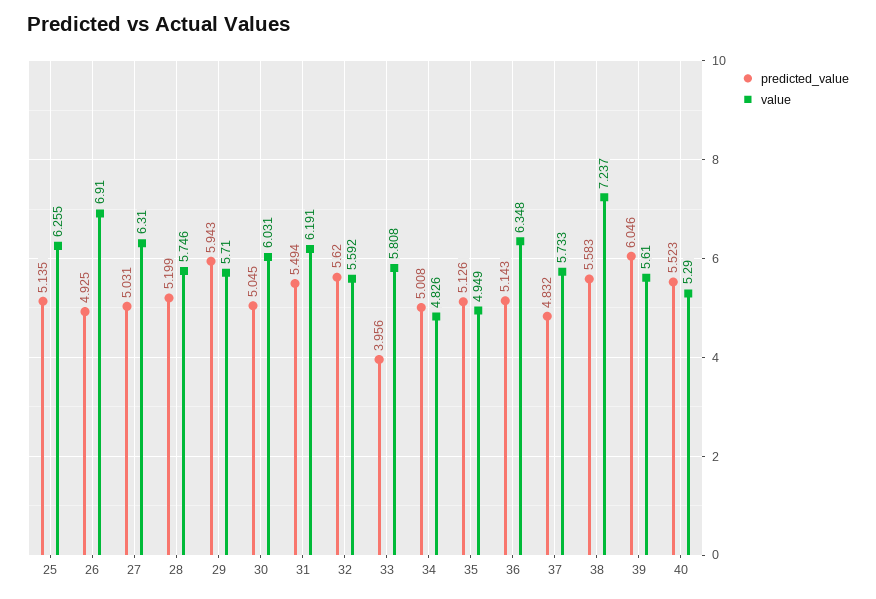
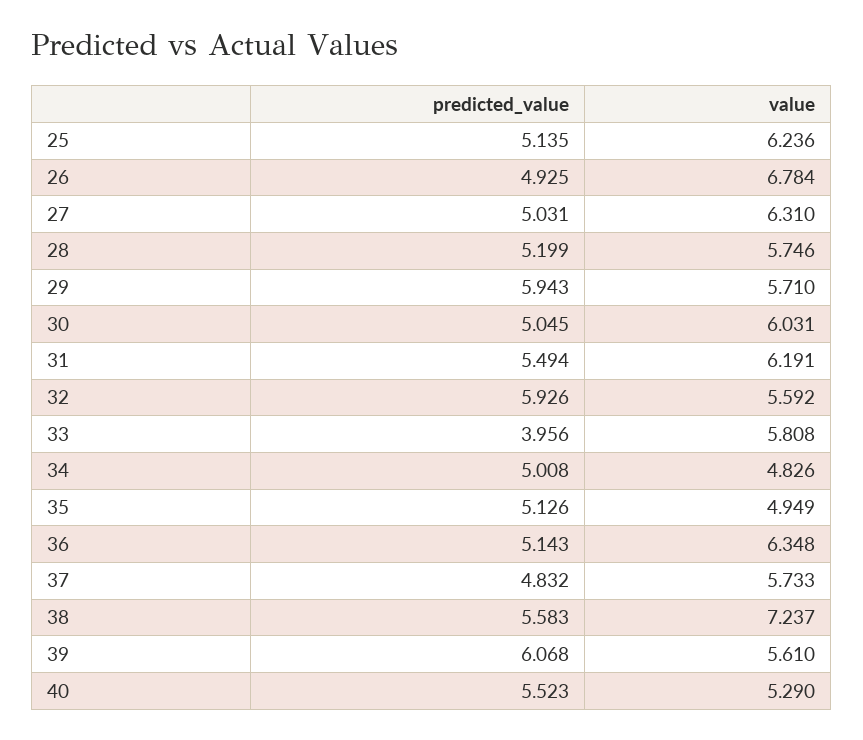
  {
    "predicted_value": {
      "25": 5.135,
      "26": 4.925,
      "27": 5.031,
      "28": 5.199,
      "29": 5.943,
      "30": 5.045,
      "31": 5.494,
-     "32": 5.62,
+     "32": 5.926,
      "33": 3.956,
      "34": 5.008,
      "35": 5.126,
      "36": 5.143,
      "37": 4.832,
      "38": 5.583,
-     "39": 6.046,
+     "39": 6.068,
      "40": 5.523
    },
    "value": {
-     "25": 6.255,
+     "25": 6.236,
-     "26": 6.91,
+     "26": 6.784,
      "27": 6.31,
      "28": 5.746,
      "29": 5.71,
      "30": 6.031,
      "31": 6.191,
      "32": 5.592,
      "33": 5.808,
      "34": 4.826,
      "35": 4.949,
      "36": 6.348,
      "37": 5.733,
      "38": 7.237,
      "39": 5.61,
      "40": 5.29
    }
  }

